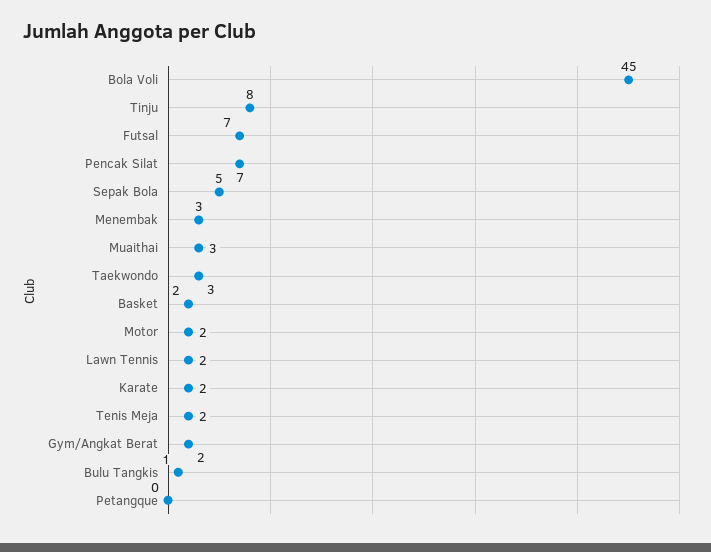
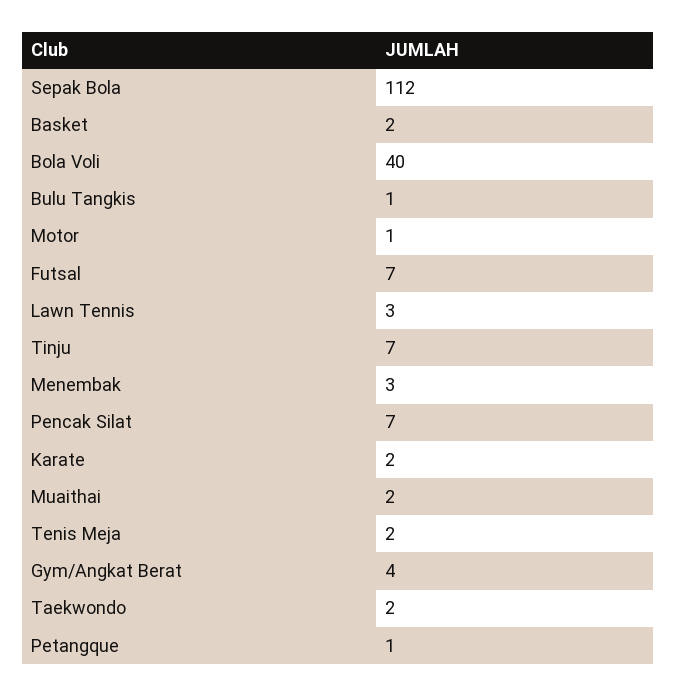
  {
-   "Bola Voli": 45,
+   "Bola Voli": 40,
-   "Tinju": 8,
+   "Tinju": 7,
    "Futsal": 7,
    "Pencak Silat": 7,
-   "Sepak Bola": 5,
+   "Sepak Bola": 112,
    "Menembak": 3,
-   "Muaithai": 3,
+   "Muaithai": 2,
-   "Taekwondo": 3,
+   "Taekwondo": 2,
    "Basket": 2,
-   "Motor": 2,
+   "Motor": 1,
-   "Lawn Tennis": 2,
+   "Lawn Tennis": 3,
    "Karate": 2,
    "Tenis Meja": 2,
-   "Gym/Angkat Berat": 2,
+   "Gym/Angkat Berat": 4,
    "Bulu Tangkis": 1,
-   "Petangque": 0
+   "Petangque": 1
  }

